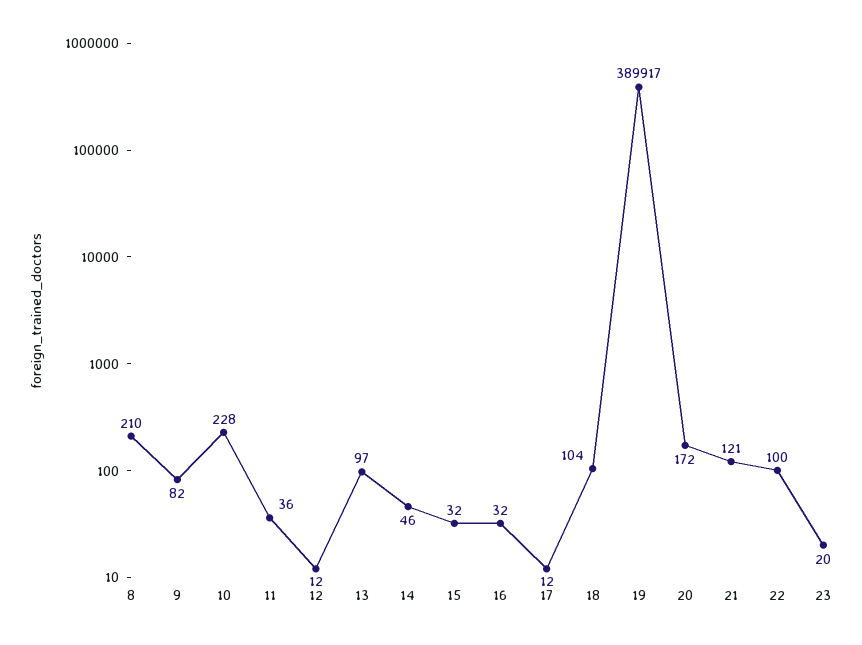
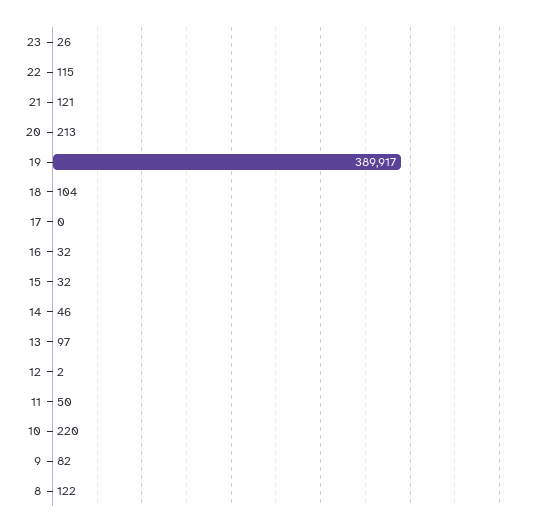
  {
-   "8": 210,
+   "8": 122,
    "9": 82,
-   "10": 228,
+   "10": 220,
-   "11": 36,
+   "11": 50,
-   "12": 12,
+   "12": 2,
    "13": 97,
    "14": 46,
    "15": 32,
    "16": 32,
-   "17": 12,
+   "17": 0,
    "18": 104,
    "19": 389917,
-   "20": 172,
+   "20": 213,
    "21": 121,
-   "22": 100,
+   "22": 115,
-   "23": 20
+   "23": 26
  }

